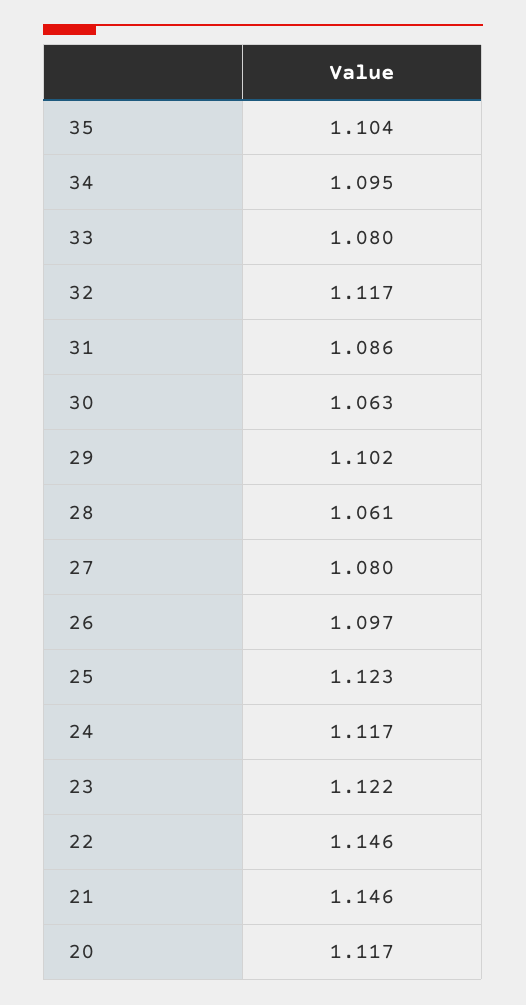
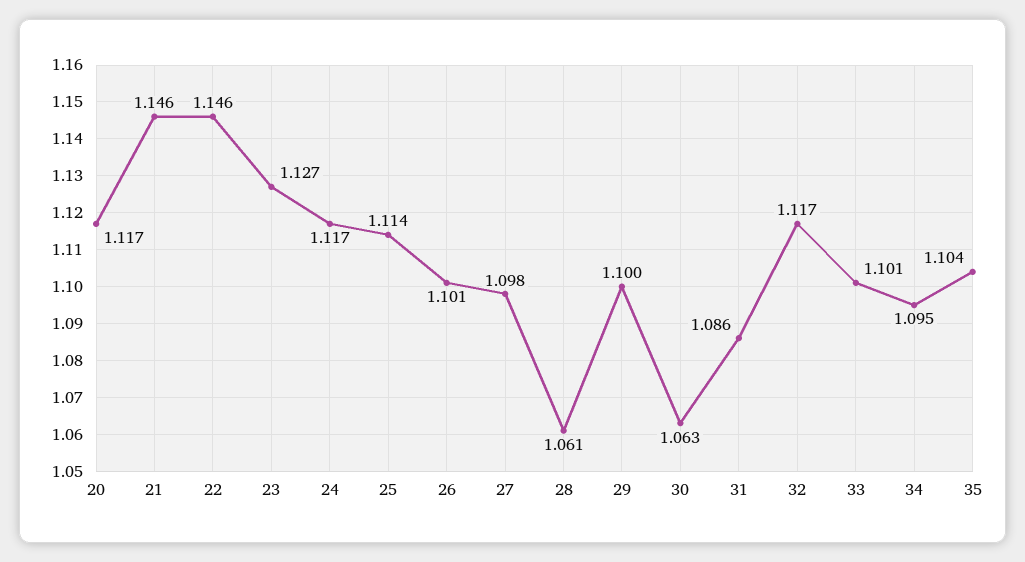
  {
    "35": 1.104,
    "34": 1.095,
-   "33": 1.08,
+   "33": 1.101,
    "32": 1.117,
    "31": 1.086,
    "30": 1.063,
-   "29": 1.102,
+   "29": 1.1,
    "28": 1.061,
-   "27": 1.08,
+   "27": 1.098,
-   "26": 1.097,
+   "26": 1.101,
-   "25": 1.123,
+   "25": 1.114,
    "24": 1.117,
-   "23": 1.122,
+   "23": 1.127,
    "22": 1.146,
    "21": 1.146,
    "20": 1.117
  }

